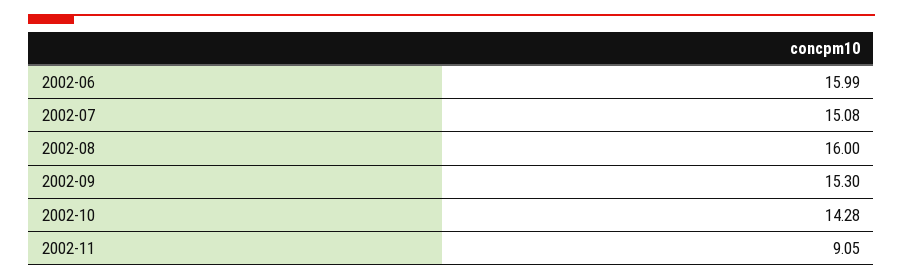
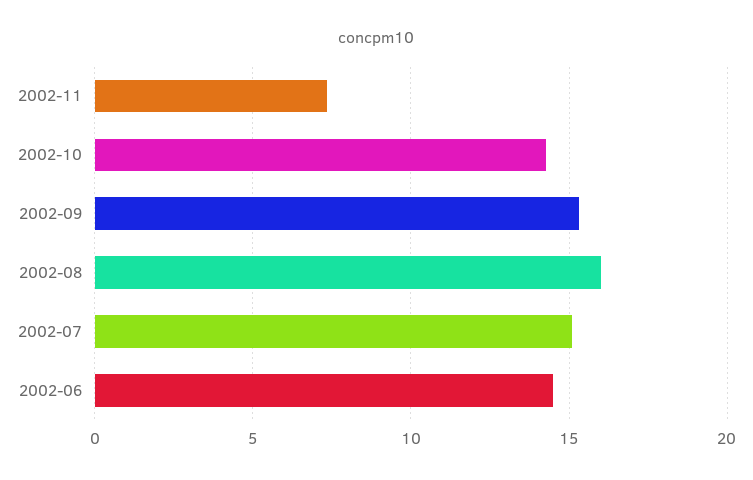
  {
-   "2002-06": 15.99,
+   "2002-06": 14.5,
    "2002-07": 15.08,
    "2002-08": 16,
    "2002-09": 15.3,
    "2002-10": 14.28,
-   "2002-11": 9.05
+   "2002-11": 7.5
  }

